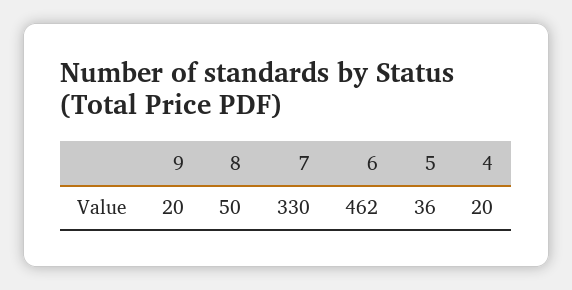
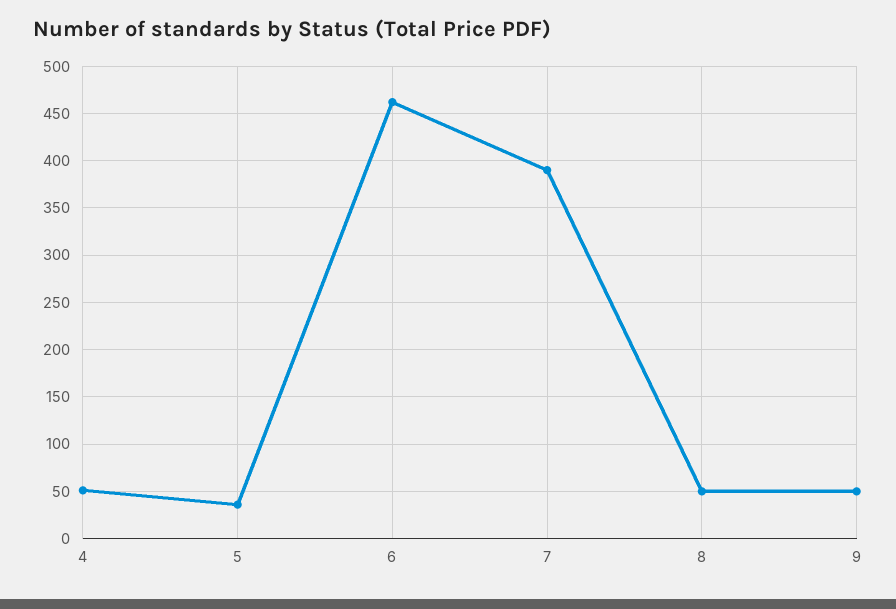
  {
-   "9": 20,
+   "9": 50,
    "8": 50,
-   "7": 330,
+   "7": 390,
    "6": 462,
    "5": 36,
-   "4": 20
+   "4": 50
  }

